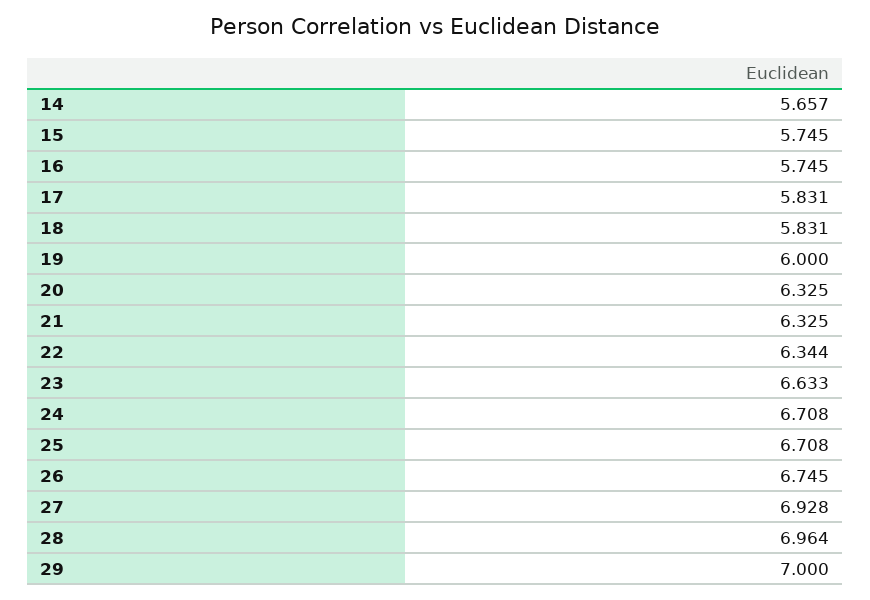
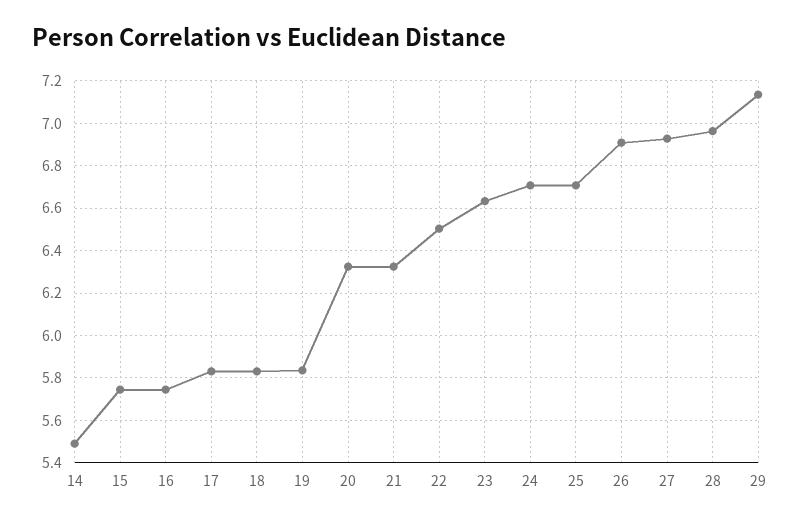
  {
-   "14": 5.657,
+   "14": 5.5,
    "15": 5.745,
    "16": 5.745,
    "17": 5.831,
    "18": 5.831,
-   "19": 6,
+   "19": 5.85,
    "20": 6.325,
    "21": 6.325,
-   "22": 6.344,
+   "22": 6.5,
    "23": 6.633,
    "24": 6.708,
    "25": 6.708,
-   "26": 6.745,
+   "26": 6.9,
    "27": 6.928,
    "28": 6.964,
-   "29": 7
+   "29": 7.15
  }

